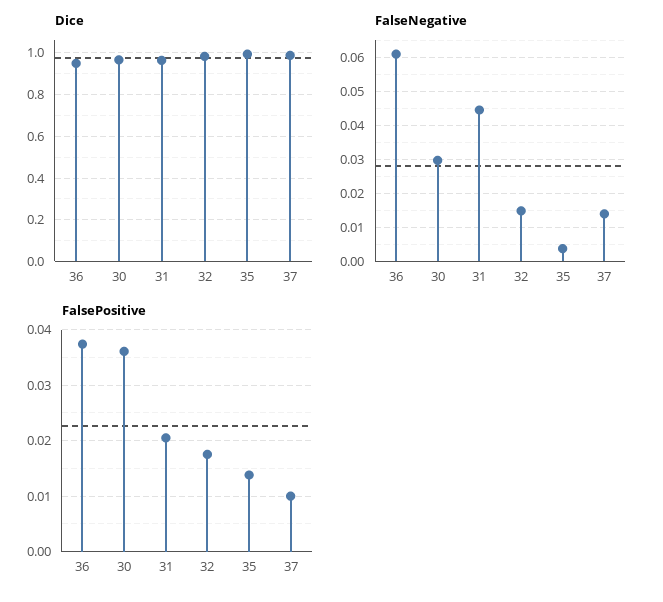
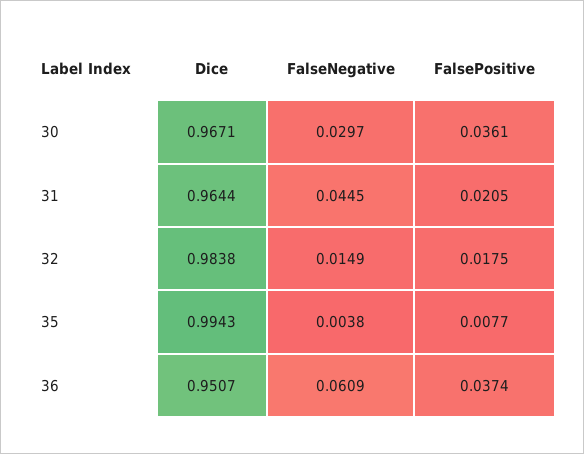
  {
    "Dice": {
      "36": 0.9507,
      "30": 0.9671,
      "31": 0.9644,
      "32": 0.9838,
-     "35": 0.9943,
+     "35": 0.9943
-     "37": 1
    },
    "FalseNegative": {
      "36": 0.0609,
      "30": 0.0297,
      "31": 0.0445,
      "32": 0.0149,
-     "35": 0.0038,
+     "35": 0.0038
-     "37": 0.014
    },
    "FalsePositive": {
      "36": 0.0374,
      "30": 0.0361,
      "31": 0.0205,
      "32": 0.0175,
-     "35": 0.014,
+     "35": 0.0077
-     "37": 0.01
    }
  }

